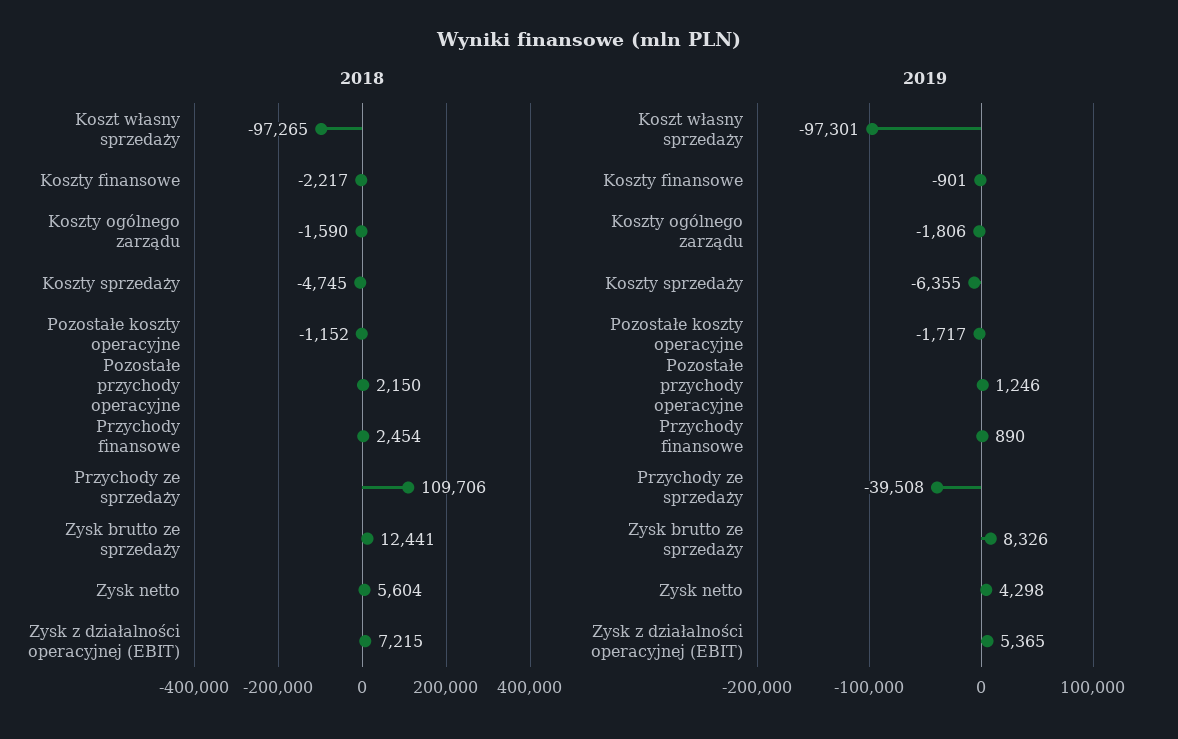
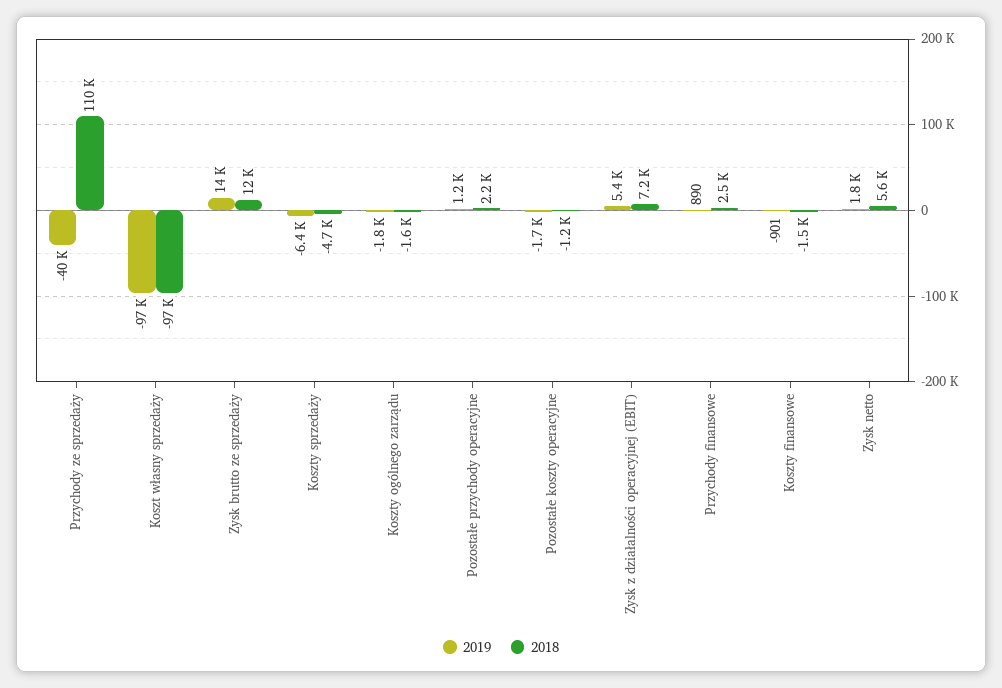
  {
    "2018": {
      "Koszt własny sprzedaży": -97265,
-     "Koszty finansowe": -2217,
+     "Koszty finansowe": -1500,
      "Koszty ogólnego zarządu": -1590,
      "Koszty sprzedaży": -4745,
      "Pozostałe koszty operacyjne": -1152,
      "Pozostałe przychody operacyjne": 2150,
      "Przychody finansowe": 2454,
      "Przychody ze sprzedaży": 109706,
      "Zysk brutto ze sprzedaży": 12441,
      "Zysk netto": 5604,
      "Zysk z działalności operacyjnej (EBIT)": 7215
    },
    "2019": {
      "Koszt własny sprzedaży": -97301,
      "Koszty finansowe": -901,
      "Koszty ogólnego zarządu": -1806,
      "Koszty sprzedaży": -6355,
      "Pozostałe koszty operacyjne": -1717,
      "Pozostałe przychody operacyjne": 1246,
      "Przychody finansowe": 890,
      "Przychody ze sprzedaży": -39508,
-     "Zysk brutto ze sprzedaży": 8326,
+     "Zysk brutto ze sprzedaży": 14000,
-     "Zysk netto": 4298,
+     "Zysk netto": 1800,
      "Zysk z działalności operacyjnej (EBIT)": 5365
    }
  }

